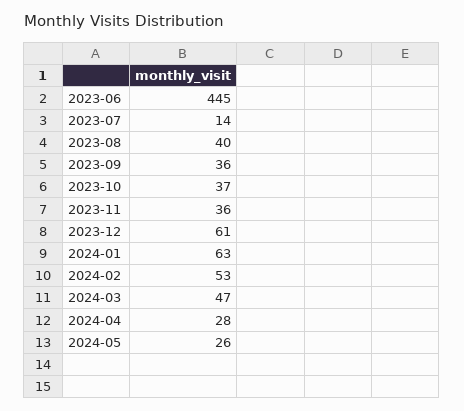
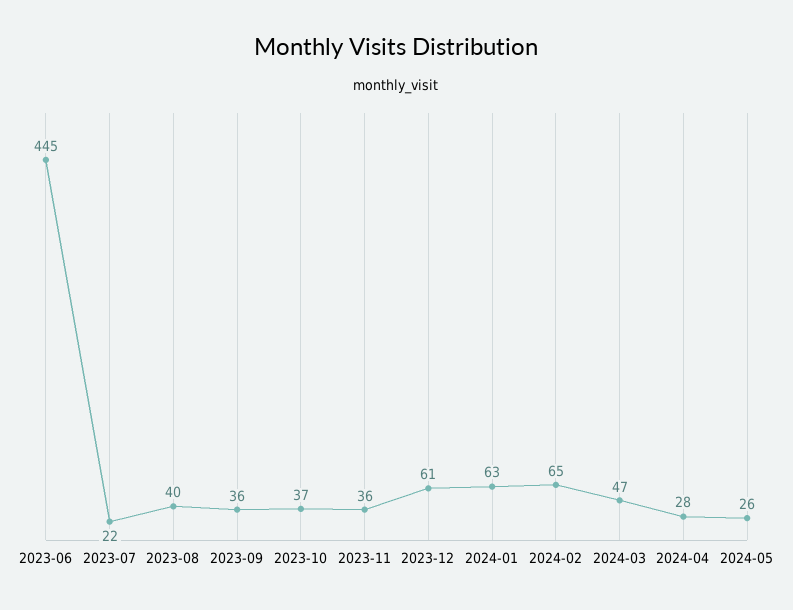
  {
    "2023-06": 445,
-   "2023-07": 14,
+   "2023-07": 22,
    "2023-08": 40,
    "2023-09": 36,
    "2023-10": 37,
    "2023-11": 36,
    "2023-12": 61,
    "2024-01": 63,
-   "2024-02": 53,
+   "2024-02": 65,
    "2024-03": 47,
    "2024-04": 28,
    "2024-05": 26
  }

